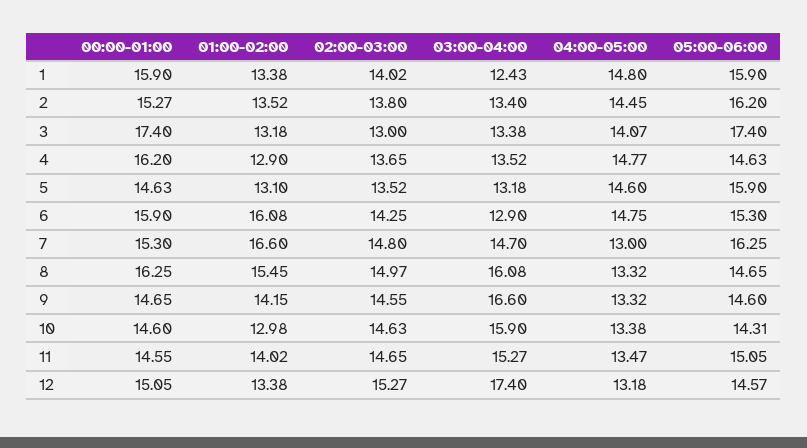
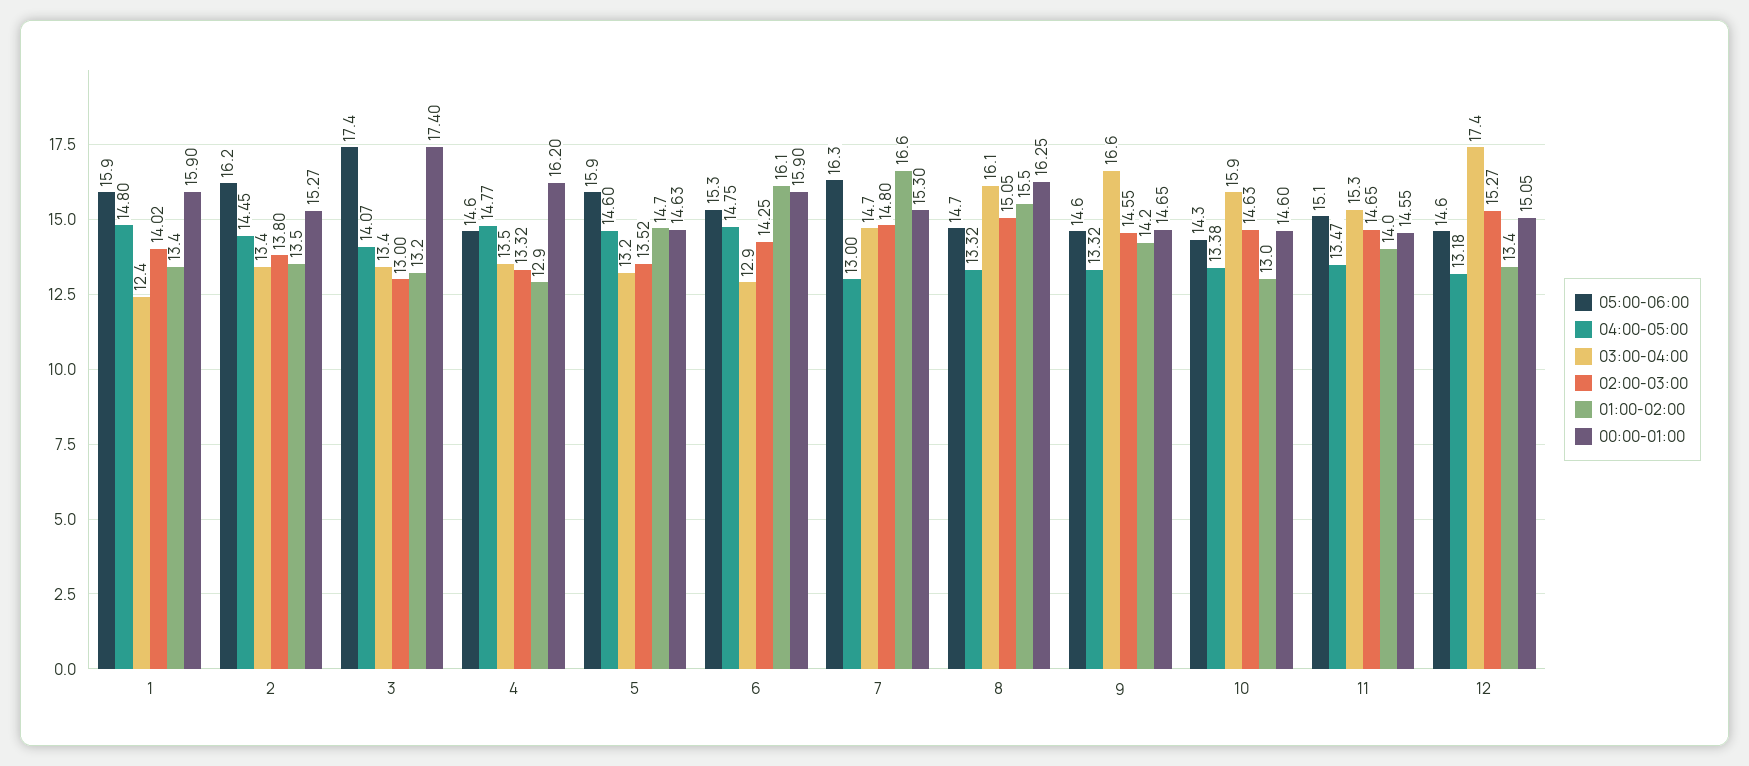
  {
    "00:00-01:00": {
      "1": 15.9,
      "2": 15.27,
      "3": 17.4,
      "4": 16.2,
      "5": 14.63,
      "6": 15.9,
      "7": 15.3,
      "8": 16.25,
      "9": 14.65,
      "10": 14.6,
      "11": 14.55,
      "12": 15.05
    },
    "01:00-02:00": {
      "1": 13.38,
      "2": 13.52,
      "3": 13.18,
      "4": 12.9,
-     "5": 13.1,
+     "5": 14.7,
      "6": 16.08,
      "7": 16.6,
      "8": 15.45,
      "9": 14.15,
      "10": 12.98,
      "11": 14.02,
      "12": 13.38
    },
    "02:00-03:00": {
      "1": 14.02,
      "2": 13.8,
      "3": 13,
-     "4": 13.65,
+     "4": 13.32,
      "5": 13.52,
      "6": 14.25,
      "7": 14.8,
-     "8": 14.97,
+     "8": 15.05,
      "9": 14.55,
      "10": 14.63,
      "11": 14.65,
      "12": 15.27
    },
    "03:00-04:00": {
      "1": 12.43,
      "2": 13.4,
      "3": 13.38,
      "4": 13.52,
      "5": 13.18,
      "6": 12.9,
      "7": 14.7,
      "8": 16.08,
      "9": 16.6,
      "10": 15.9,
      "11": 15.27,
      "12": 17.4
    },
    "04:00-05:00": {
      "1": 14.8,
      "2": 14.45,
      "3": 14.07,
      "4": 14.77,
      "5": 14.6,
      "6": 14.75,
      "7": 13,
      "8": 13.32,
      "9": 13.32,
      "10": 13.38,
      "11": 13.47,
      "12": 13.18
    },
    "05:00-06:00": {
      "1": 15.9,
      "2": 16.2,
      "3": 17.4,
      "4": 14.63,
      "5": 15.9,
      "6": 15.3,
      "7": 16.25,
      "8": 14.65,
      "9": 14.6,
      "10": 14.31,
      "11": 15.05,
      "12": 14.57
    }
  }

